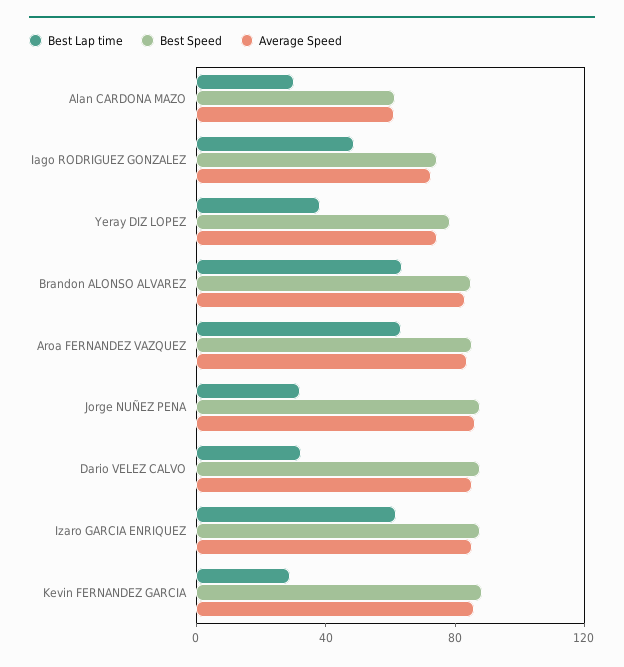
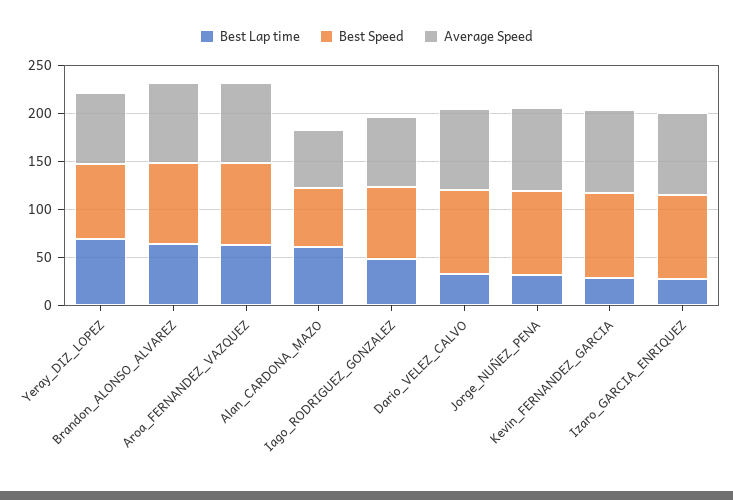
  {
    "Best Lap time": {
-     "Alan CARDONA MAZO": 30,
+     "Alan CARDONA MAZO": 60,
      "Iago RODRIGUEZ GONZALEZ": 50,
-     "Yeray DIZ LOPEZ": 40,
+     "Yeray DIZ LOPEZ": 70,
      "Brandon ALONSO ALVAREZ": 60,
      "Aroa FERNANDEZ VAZQUEZ": 60,
      "Jorge NUÑEZ PENA": 30,
      "Dario VELEZ CALVO": 30,
-     "Izaro GARCIA ENRIQUEZ": 60,
+     "Izaro GARCIA ENRIQUEZ": 30,
      "Kevin FERNANDEZ GARCIA": 30
    },
    "Best Speed": {
      "Alan CARDONA MAZO": 60,
      "Iago RODRIGUEZ GONZALEZ": 70,
      "Yeray DIZ LOPEZ": 80,
      "Brandon ALONSO ALVAREZ": 80,
      "Aroa FERNANDEZ VAZQUEZ": 90,
      "Jorge NUÑEZ PENA": 90,
      "Dario VELEZ CALVO": 90,
      "Izaro GARCIA ENRIQUEZ": 90,
      "Kevin FERNANDEZ GARCIA": 90
    },
    "Average Speed": {
      "Alan CARDONA MAZO": 60,
      "Iago RODRIGUEZ GONZALEZ": 70,
      "Yeray DIZ LOPEZ": 70,
      "Brandon ALONSO ALVAREZ": 80,
      "Aroa FERNANDEZ VAZQUEZ": 80,
      "Jorge NUÑEZ PENA": 90,
      "Dario VELEZ CALVO": 90,
      "Izaro GARCIA ENRIQUEZ": 90,
      "Kevin FERNANDEZ GARCIA": 90
    }
  }

